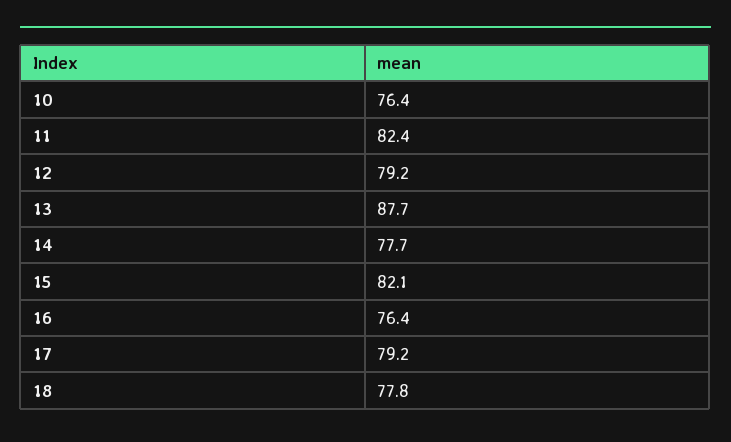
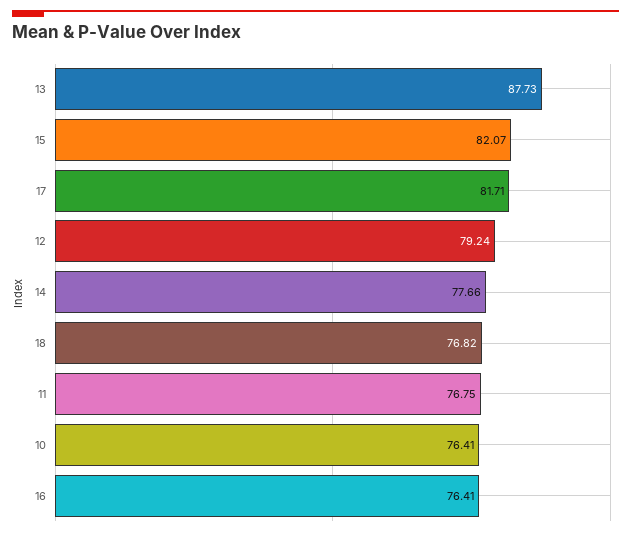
  {
    "10": 76.41,
-   "11": 82.4,
+   "11": 76.75,
    "12": 79.24,
    "13": 87.73,
    "14": 77.66,
    "15": 82.07,
    "16": 76.41,
-   "17": 79.2,
+   "17": 81.71,
-   "18": 77.8
+   "18": 76.82
  }

